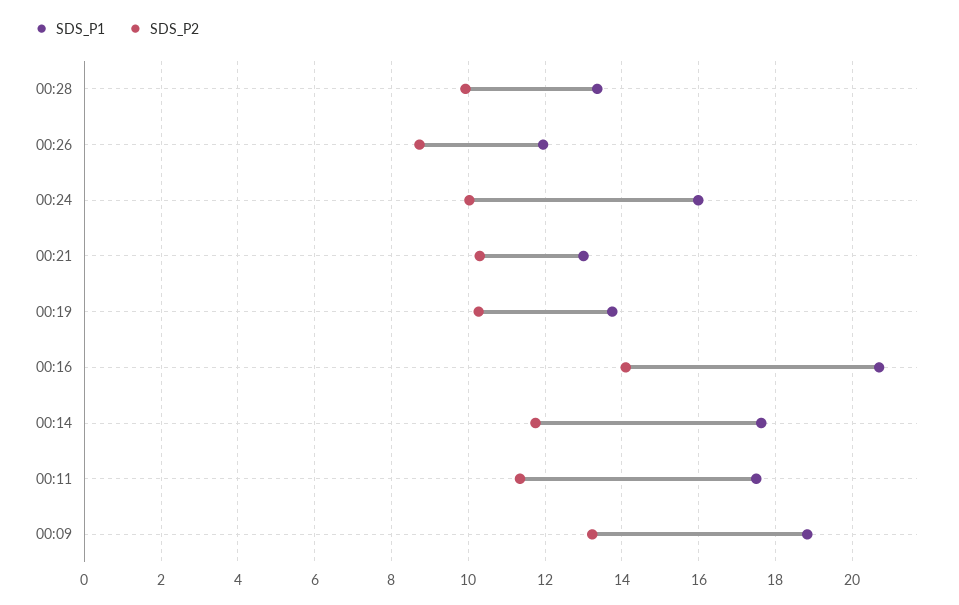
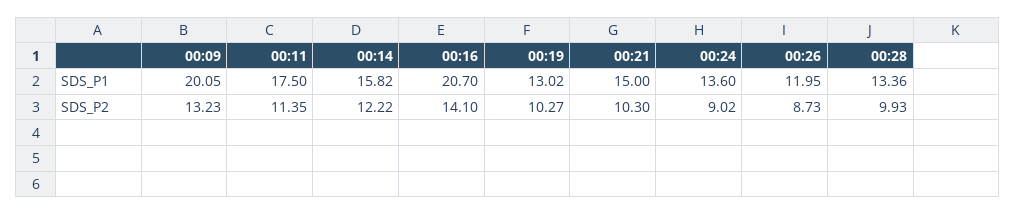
  {
    "SDS_P1": {
      "00:28": 13.36,
      "00:26": 11.95,
-     "00:24": 16,
+     "00:24": 13.6,
-     "00:21": 13,
+     "00:21": 15,
-     "00:19": 13.8,
+     "00:19": 13.02,
      "00:16": 20.7,
-     "00:14": 17.6,
+     "00:14": 15.82,
      "00:11": 17.5,
-     "00:09": 18.8
+     "00:09": 20.05
    },
    "SDS_P2": {
      "00:28": 9.93,
      "00:26": 8.73,
-     "00:24": 10,
+     "00:24": 9.02,
      "00:21": 10.3,
      "00:19": 10.27,
      "00:16": 14.1,
-     "00:14": 11.8,
+     "00:14": 12.22,
      "00:11": 11.35,
      "00:09": 13.23
    }
  }

